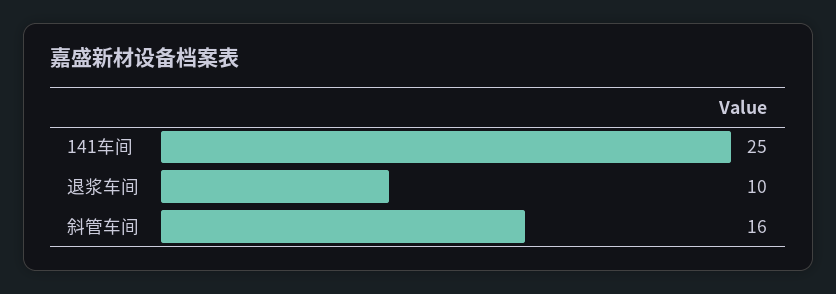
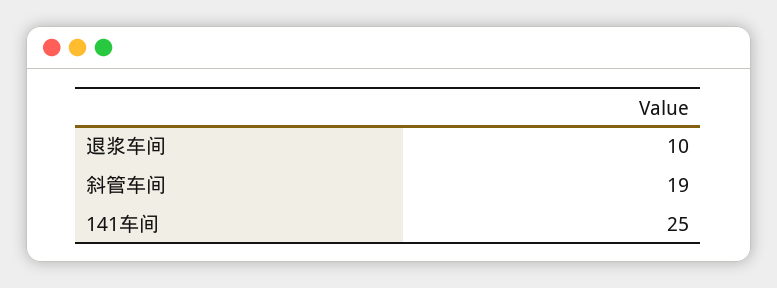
  {
    "141车间": 25,
    "退浆车间": 10,
-   "斜管车间": 16
+   "斜管车间": 19
  }

